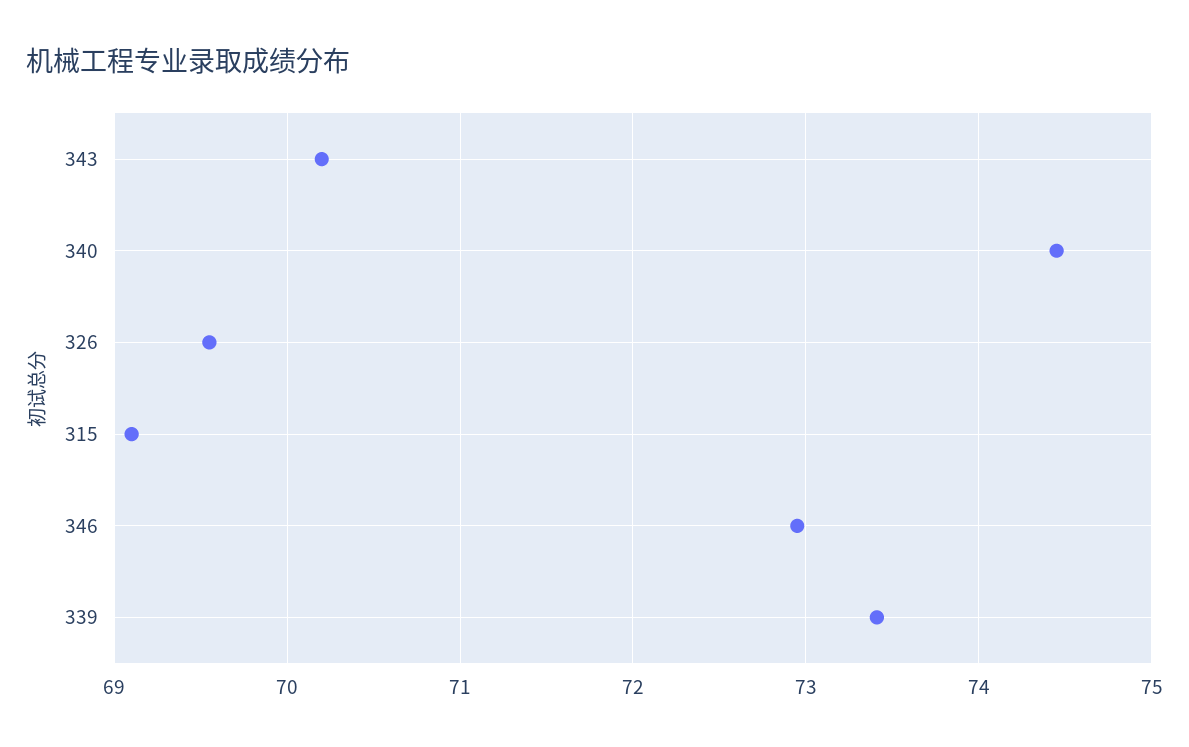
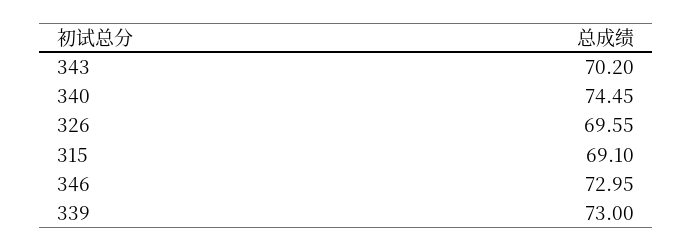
  {
    "343": 70.2,
    "340": 74.45,
    "326": 69.55,
    "315": 69.1,
    "346": 72.95,
-   "339": 73.4
+   "339": 73
  }

